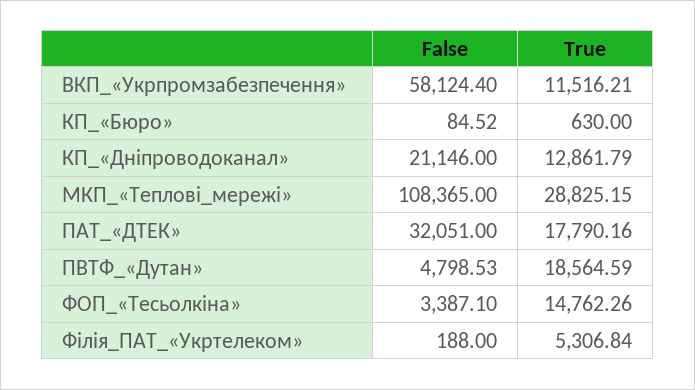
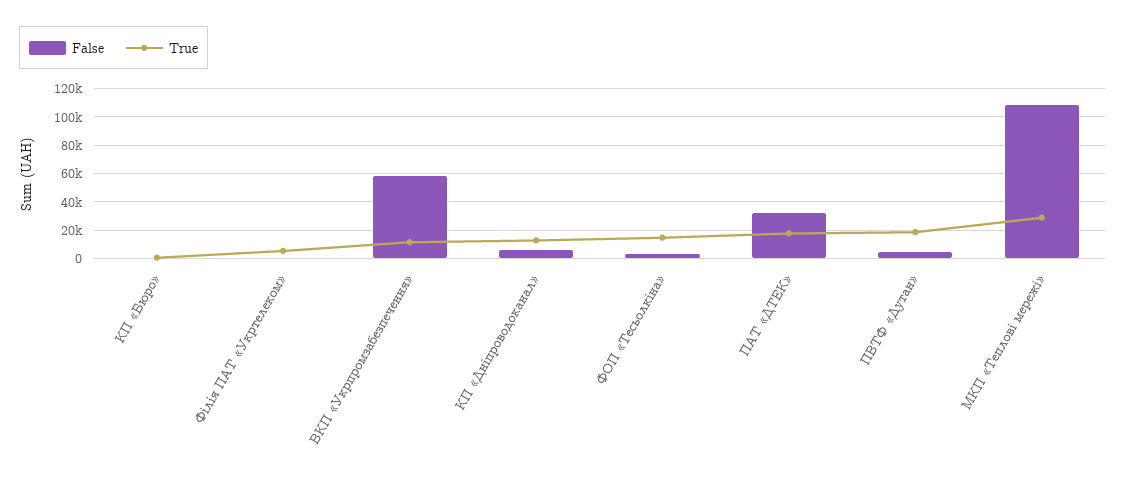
  {
    "False": {
      "ВКП_«Укрпромзабезпечення»": 58124.4,
      "КП_«Бюро»": 84.52,
-     "КП_«Дніпроводоканал»": 21146,
+     "КП_«Дніпроводоканал»": 5000,
      "МКП_«Теплові_мережі»": 108365,
      "ПАТ_«ДТЕК»": 32051,
      "ПВТФ_«Дутан»": 4798.53,
      "ФОП_«Тесьолкіна»": 3387.1,
      "Філія_ПАТ_«Укртелеком»": 188
    },
    "True": {
      "ВКП_«Укрпромзабезпечення»": 11516.21,
      "КП_«Бюро»": 630,
      "КП_«Дніпроводоканал»": 12861.79,
      "МКП_«Теплові_мережі»": 28825.15,
      "ПАТ_«ДТЕК»": 17790.16,
      "ПВТФ_«Дутан»": 18564.59,
      "ФОП_«Тесьолкіна»": 14762.26,
      "Філія_ПАТ_«Укртелеком»": 5306.84
    }
  }

